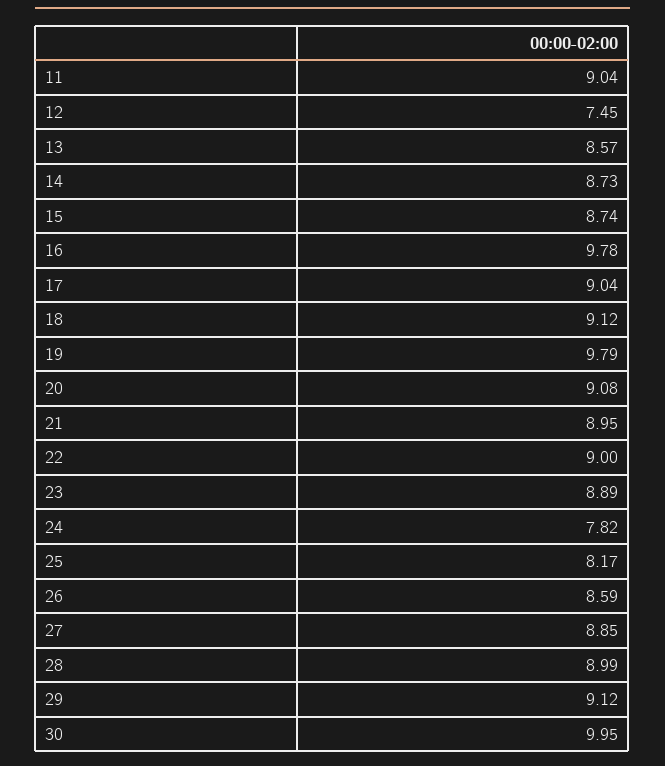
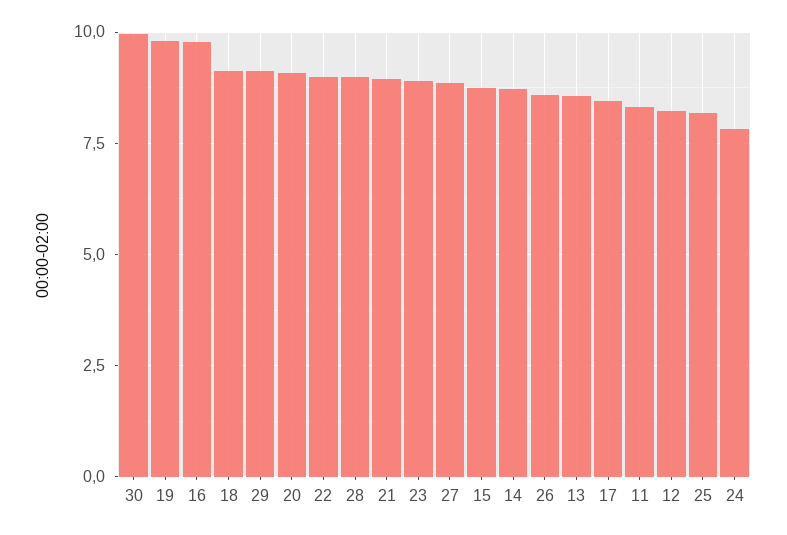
  {
-   "11": 9.04,
+   "11": 8.25,
-   "12": 7.45,
+   "12": 8.25,
    "13": 8.57,
    "14": 8.73,
    "15": 8.74,
    "16": 9.78,
-   "17": 9.04,
+   "17": 8.5,
    "18": 9.12,
    "19": 9.79,
    "20": 9.08,
    "21": 8.95,
    "22": 9,
    "23": 8.89,
    "24": 7.82,
    "25": 8.17,
    "26": 8.59,
    "27": 8.85,
    "28": 8.99,
    "29": 9.12,
    "30": 9.95
  }

